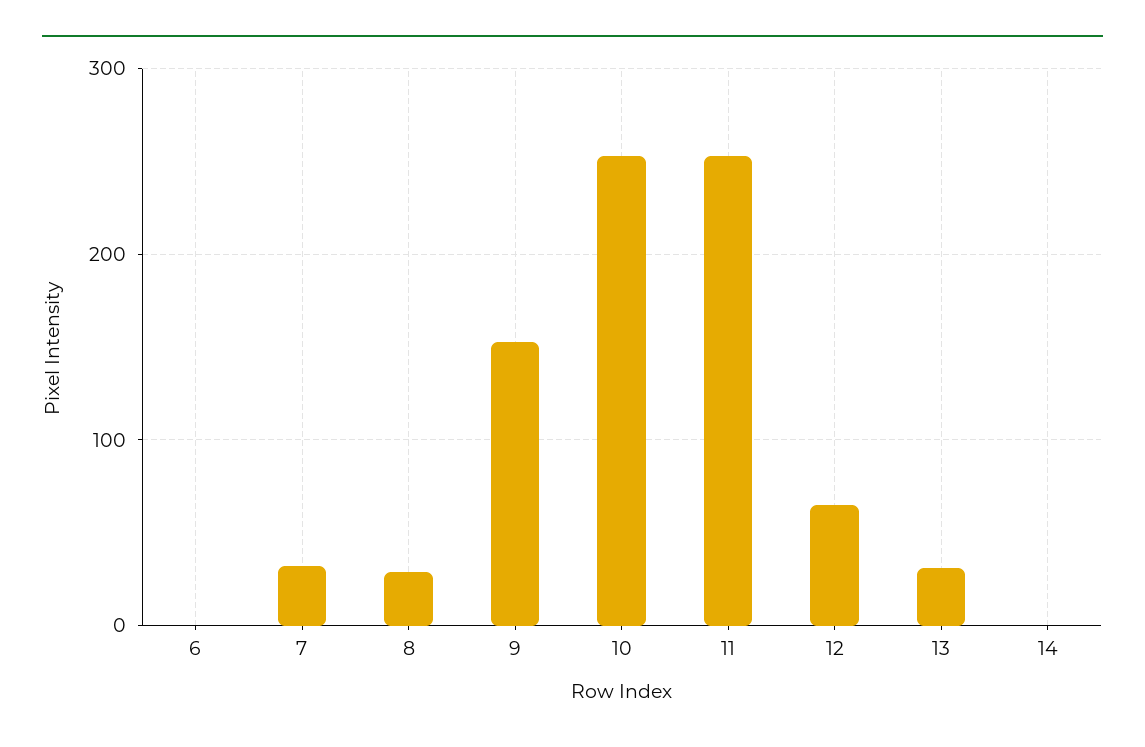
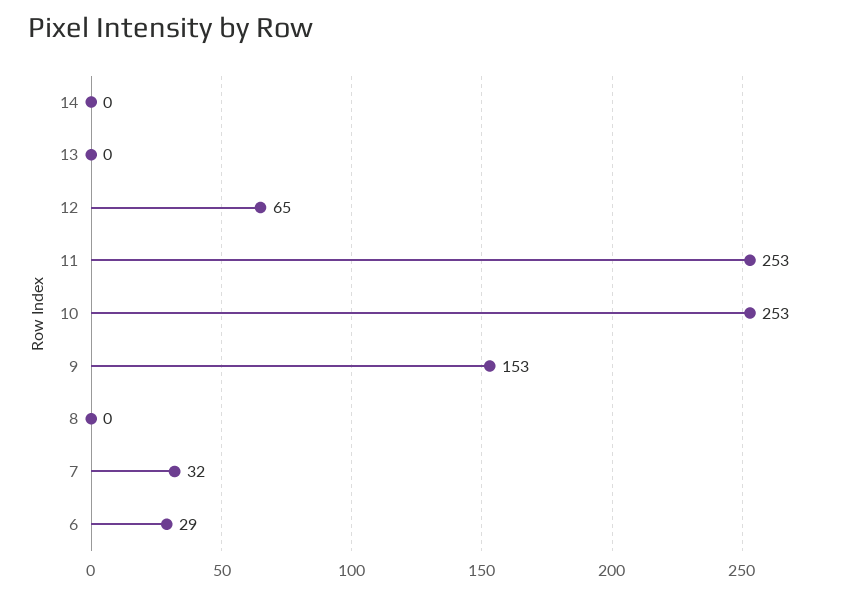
  {
-   "6": 0,
+   "6": 29,
    "7": 32,
-   "8": 30,
+   "8": 0,
    "9": 153,
    "10": 253,
    "11": 253,
    "12": 65,
-   "13": 30,
+   "13": 0,
    "14": 0
  }

